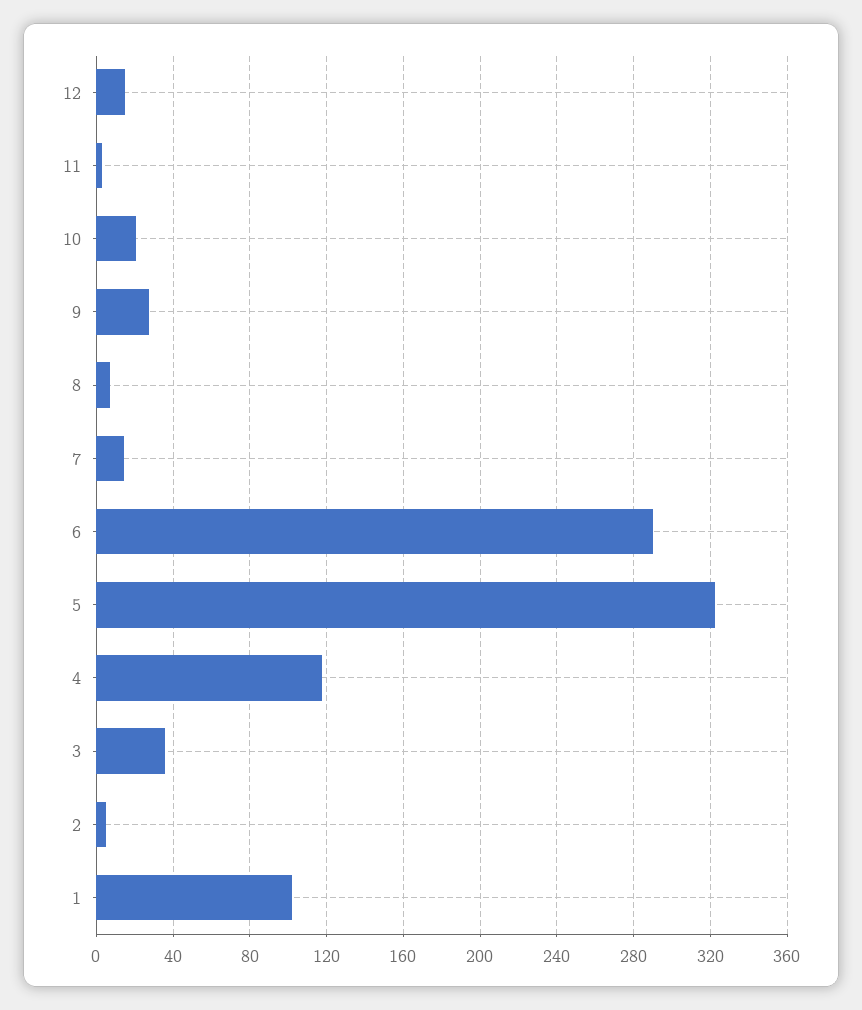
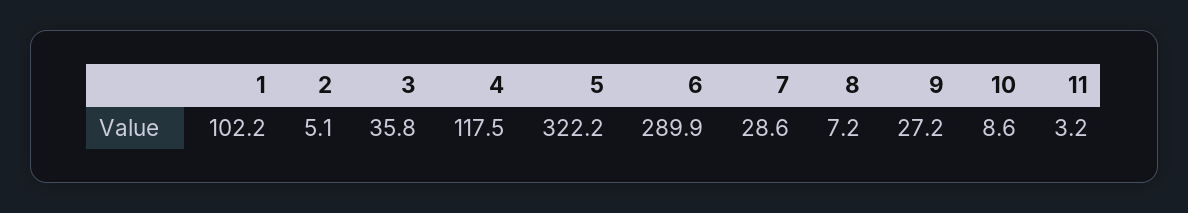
  {
-   "12": 15,
    "11": 3.2,
-   "10": 20,
+   "10": 8.6,
    "9": 27.2,
    "8": 7.2,
-   "7": 15,
+   "7": 28.6,
    "6": 289.9,
    "5": 322.2,
    "4": 117.5,
    "3": 35.8,
    "2": 5.1,
    "1": 102.2
  }

